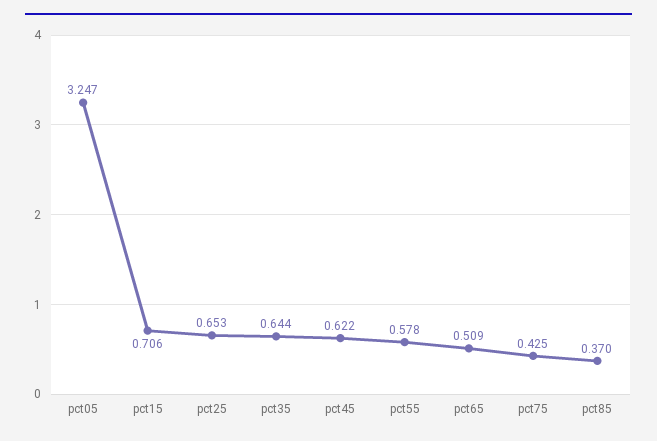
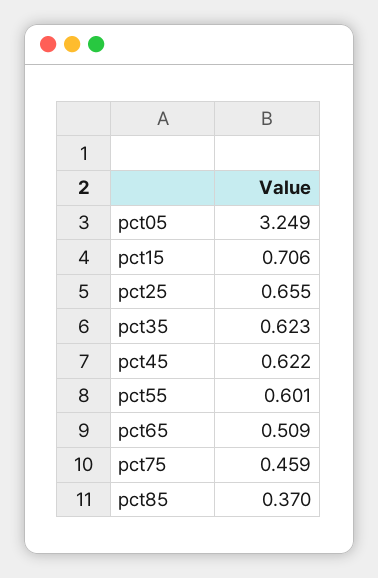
  {
-   "pct05": 3.247,
+   "pct05": 3.249,
    "pct15": 0.706,
-   "pct25": 0.653,
+   "pct25": 0.655,
-   "pct35": 0.644,
+   "pct35": 0.623,
    "pct45": 0.622,
-   "pct55": 0.578,
+   "pct55": 0.601,
    "pct65": 0.509,
-   "pct75": 0.425,
+   "pct75": 0.459,
    "pct85": 0.37
  }

